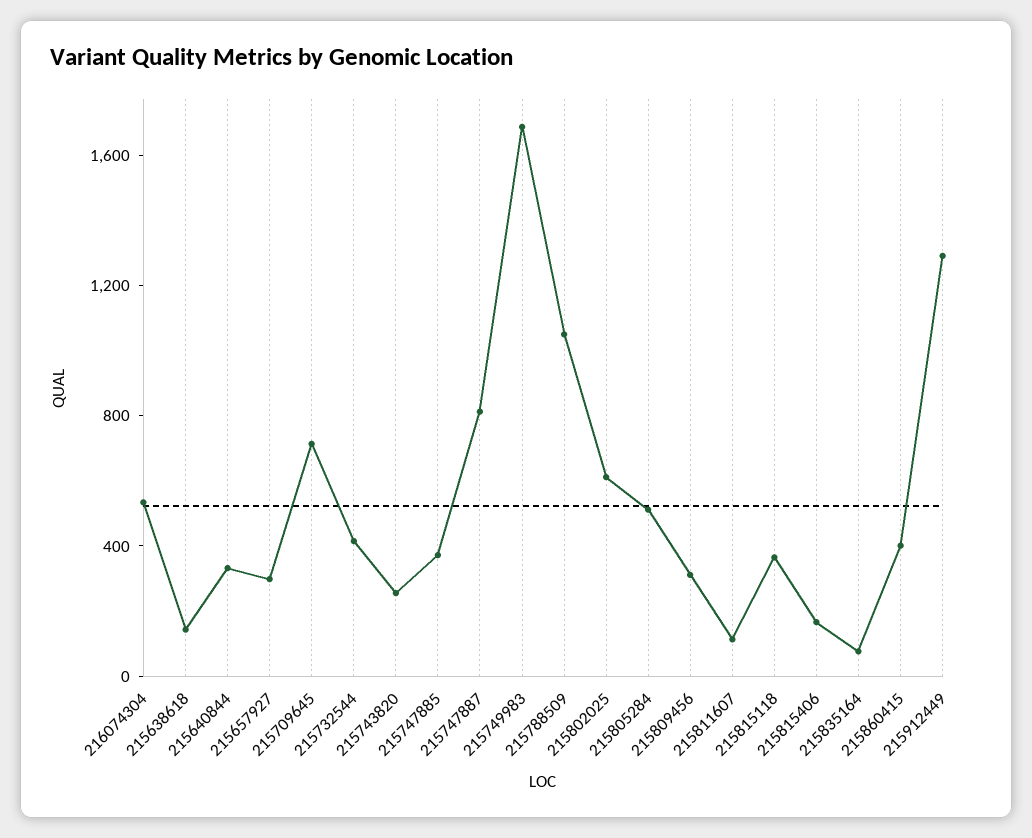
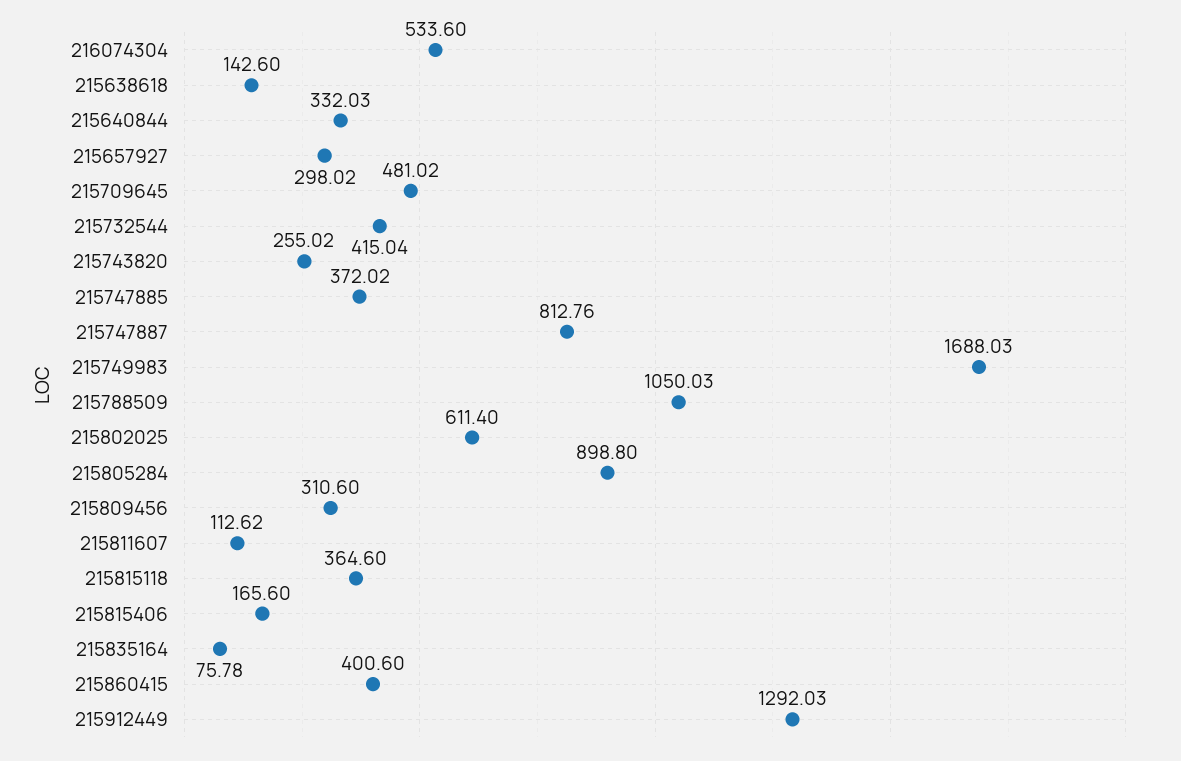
  {
    "216074304": 533.6,
    "215638618": 142.6,
    "215640844": 332.03,
    "215657927": 298.02,
-   "215709645": 700,
+   "215709645": 481.02,
    "215732544": 415.04,
    "215743820": 255.02,
    "215747885": 372.02,
    "215747887": 812.76,
    "215749983": 1688.03,
    "215788509": 1050.03,
    "215802025": 611.4,
-   "215805284": 500,
+   "215805284": 898.8,
    "215809456": 310.6,
    "215811607": 112.62,
    "215815118": 364.6,
    "215815406": 165.6,
    "215835164": 75.78,
    "215860415": 400.6,
    "215912449": 1292.03
  }

